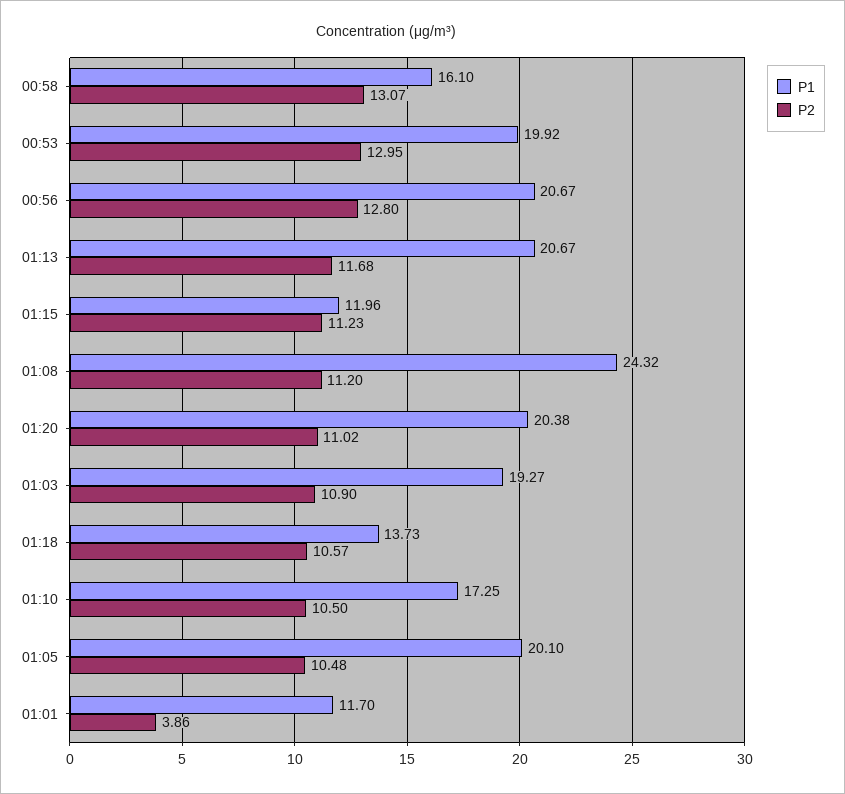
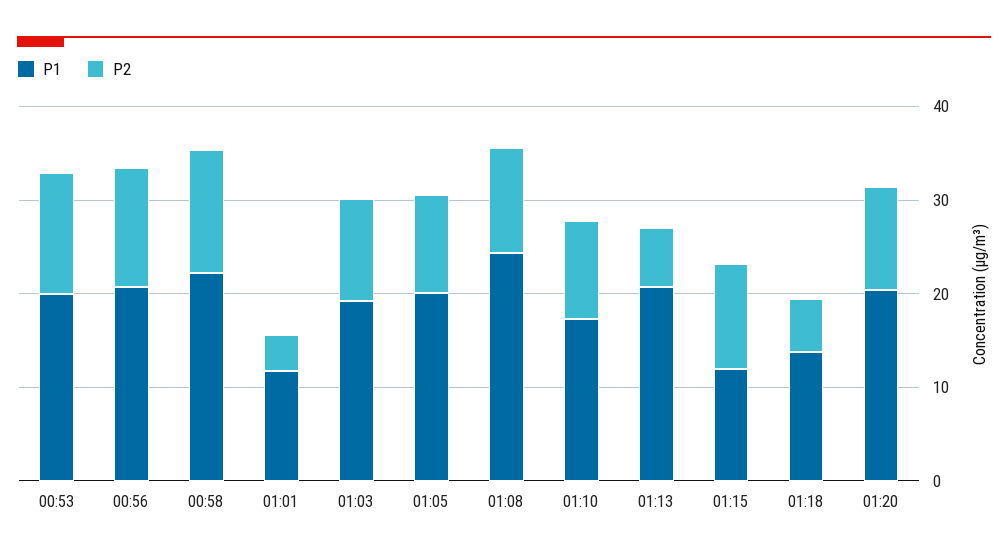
  {
    "P1": {
-     "00:58": 16.1,
+     "00:58": 22,
      "00:53": 19.92,
      "00:56": 20.67,
      "01:13": 20.67,
      "01:15": 11.96,
      "01:08": 24.32,
      "01:20": 20.38,
      "01:03": 19.27,
      "01:18": 13.73,
      "01:10": 17.25,
      "01:05": 20.1,
      "01:01": 11.7
    },
    "P2": {
      "00:58": 13.07,
      "00:53": 12.95,
      "00:56": 12.8,
-     "01:13": 11.68,
+     "01:13": 6,
      "01:15": 11.23,
      "01:08": 11.2,
      "01:20": 11.02,
      "01:03": 10.9,
-     "01:18": 10.57,
+     "01:18": 6,
      "01:10": 10.5,
      "01:05": 10.48,
      "01:01": 3.86
    }
  }

